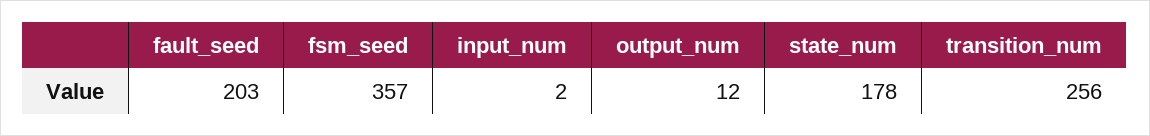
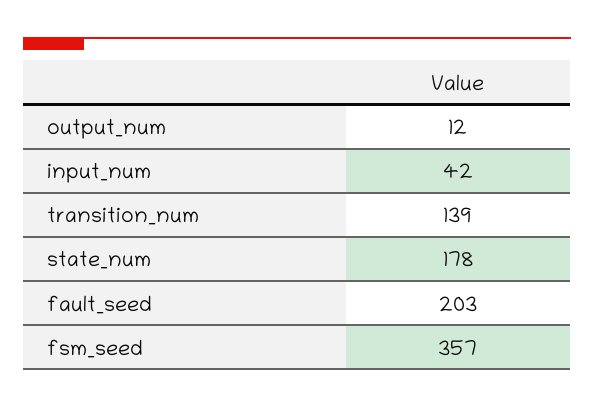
  {
    "fault_seed": 203,
    "fsm_seed": 357,
-   "input_num": 2,
+   "input_num": 42,
    "output_num": 12,
    "state_num": 178,
-   "transition_num": 256
+   "transition_num": 139
  }

